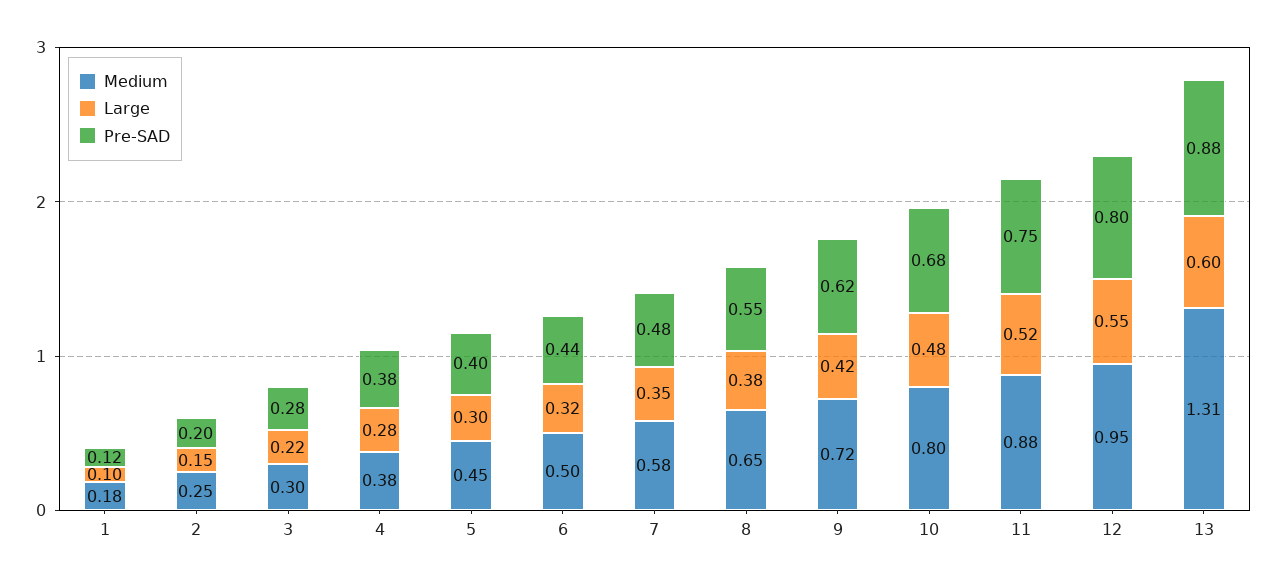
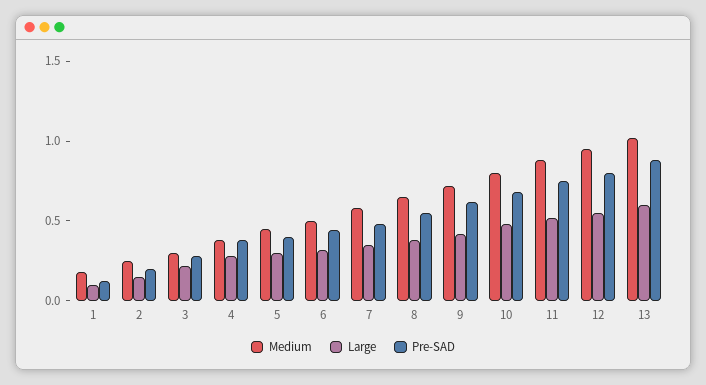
  {
    "Medium": {
      "1": 0.18,
      "2": 0.25,
      "3": 0.3,
      "4": 0.38,
      "5": 0.45,
      "6": 0.5,
      "7": 0.58,
      "8": 0.65,
      "9": 0.72,
      "10": 0.8,
      "11": 0.88,
      "12": 0.95,
-     "13": 1.31
+     "13": 1
    },
    "Large": {
      "1": 0.1,
      "2": 0.15,
      "3": 0.22,
      "4": 0.28,
      "5": 0.3,
      "6": 0.32,
      "7": 0.35,
      "8": 0.38,
      "9": 0.42,
      "10": 0.48,
      "11": 0.52,
      "12": 0.55,
      "13": 0.6
    },
    "Pre-SAD": {
      "1": 0.12,
      "2": 0.2,
      "3": 0.28,
      "4": 0.38,
      "5": 0.4,
      "6": 0.44,
      "7": 0.48,
      "8": 0.55,
      "9": 0.62,
      "10": 0.68,
      "11": 0.75,
      "12": 0.8,
      "13": 0.88
    }
  }

